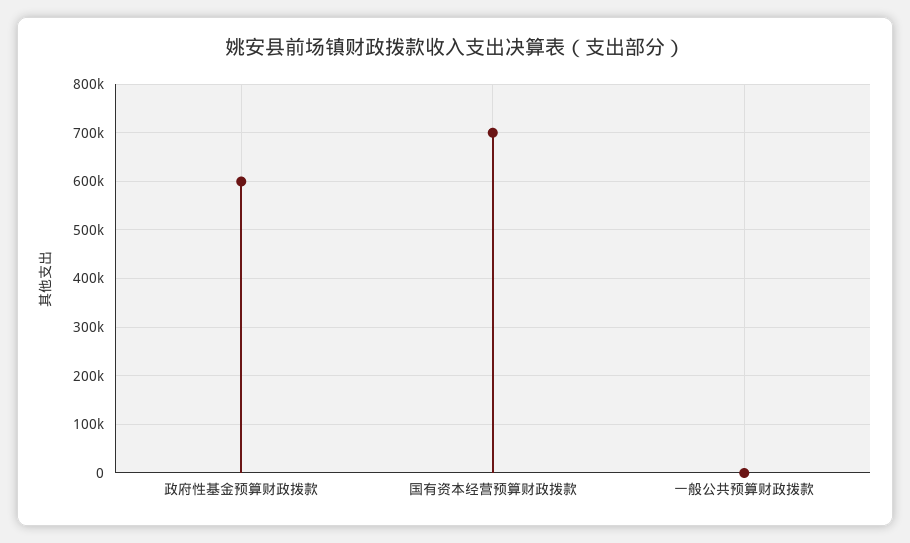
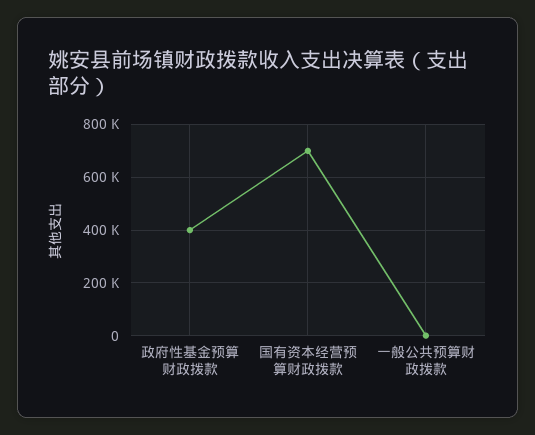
  {
-   "政府性基金预算财政拨款": 600000,
+   "政府性基金预算财政拨款": 400000,
    "国有资本经营预算财政拨款": 700000,
    "一般公共预算财政拨款": 0
  }

